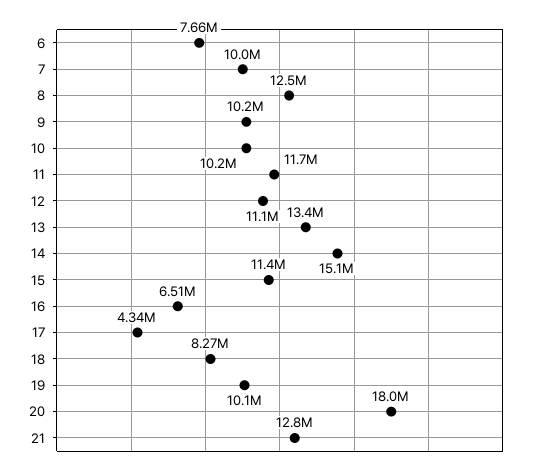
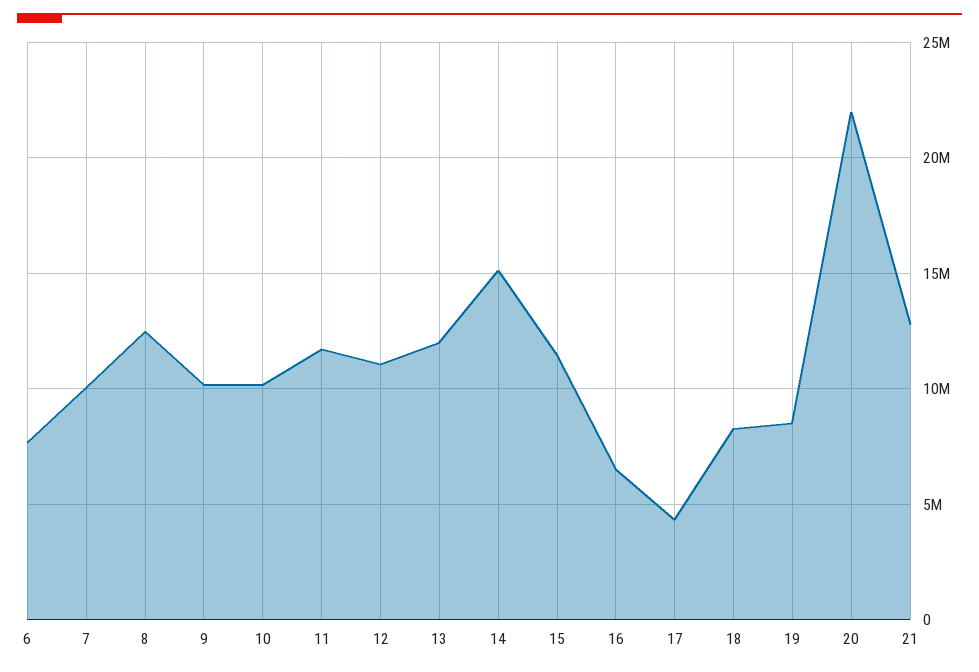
  {
    "6": 7660000,
    "7": 10000000,
    "8": 12500000,
    "9": 10200000,
    "10": 10200000,
    "11": 11700000,
    "12": 11100000,
-   "13": 13400000,
+   "13": 12000000,
    "14": 15100000,
    "15": 11400000,
    "16": 6510000,
    "17": 4340000,
    "18": 8270000,
-   "19": 10100000,
+   "19": 8500000,
-   "20": 18000000,
+   "20": 22000000,
    "21": 12800000
  }

